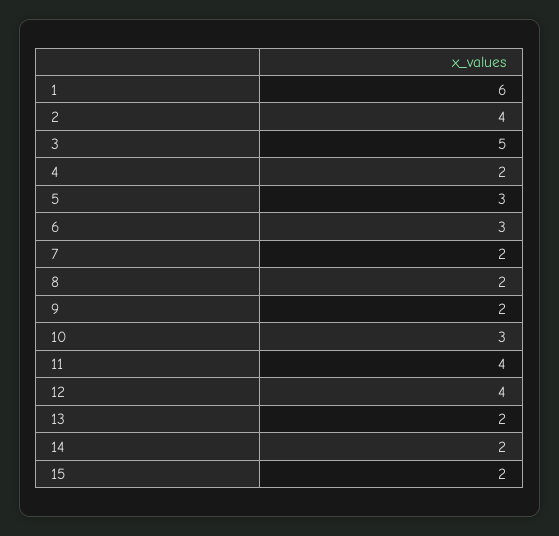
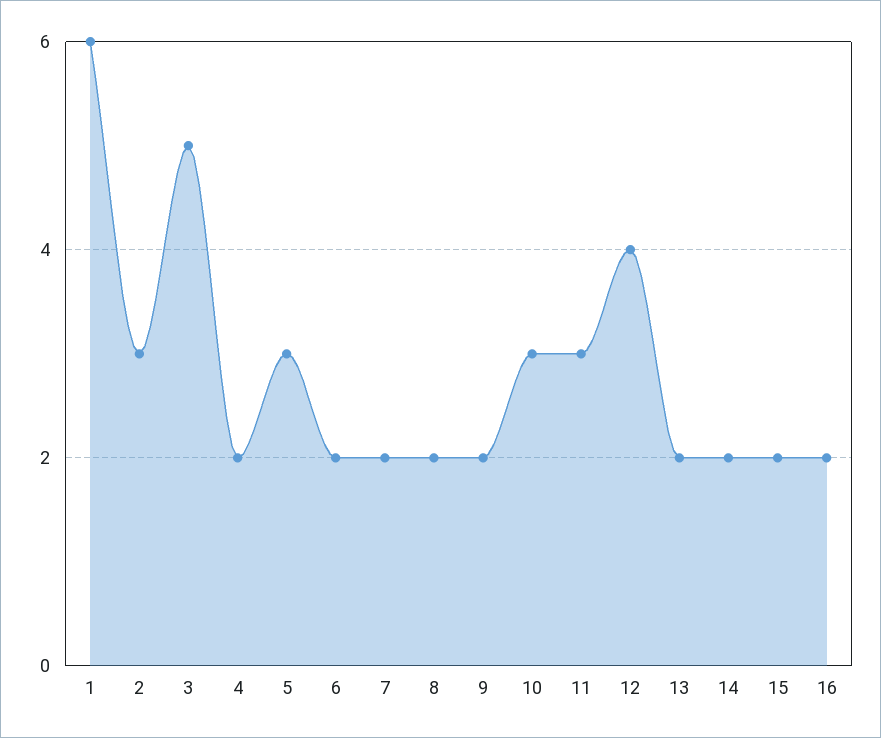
  {
    "1": 6,
-   "2": 4,
+   "2": 3,
    "3": 5,
    "4": 2,
    "5": 3,
-   "6": 3,
+   "6": 2,
    "7": 2,
    "8": 2,
    "9": 2,
    "10": 3,
-   "11": 4,
+   "11": 3,
    "12": 4,
    "13": 2,
    "14": 2,
-   "15": 2
+   "15": 2,
+   "16": 2
  }

